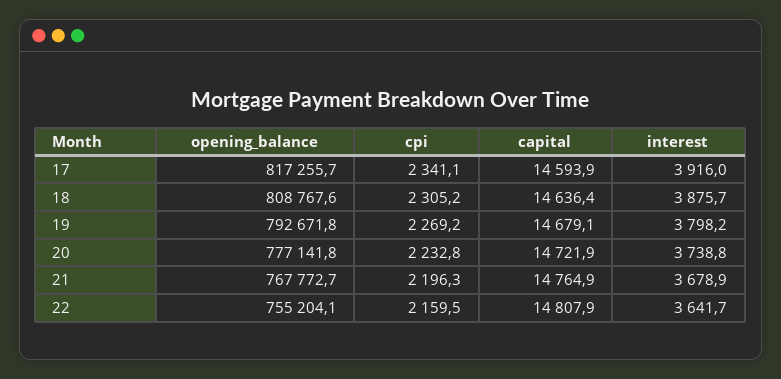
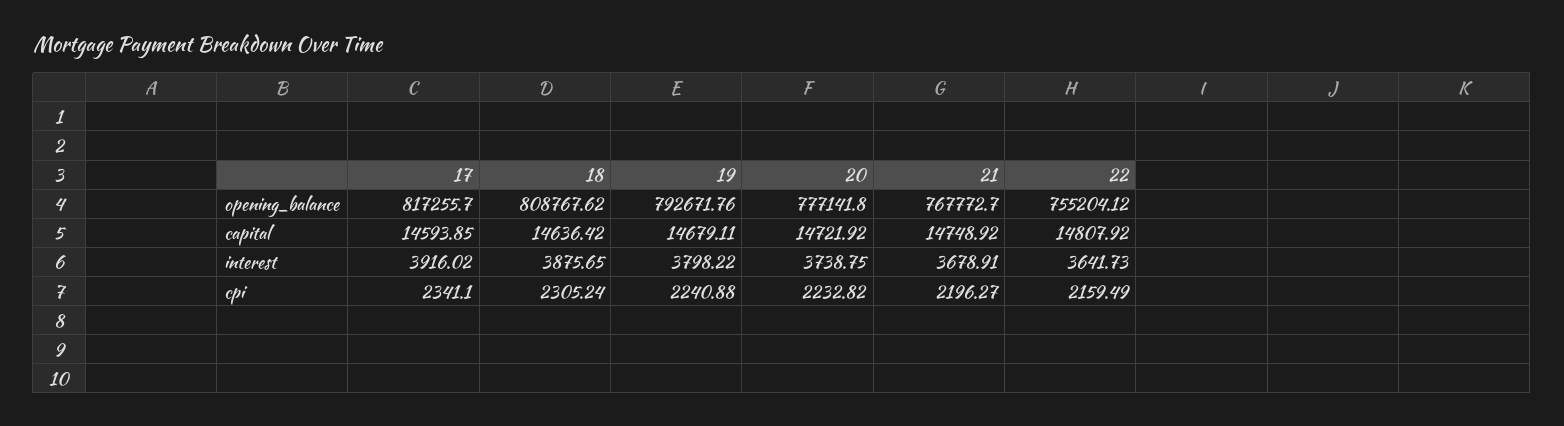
  {
    "opening_balance": {
      "17": 817255.7,
      "18": 808767.62,
      "19": 792671.76,
      "20": 777141.8,
      "21": 767772.7,
      "22": 755204.12
    },
    "cpi": {
      "17": 2341.1,
      "18": 2305.24,
-     "19": 2269.2,
+     "19": 2240.88,
      "20": 2232.82,
      "21": 2196.27,
      "22": 2159.49
    },
    "capital": {
      "17": 14593.85,
      "18": 14636.42,
      "19": 14679.11,
      "20": 14721.92,
-     "21": 14764.9,
+     "21": 14748.92,
      "22": 14807.92
    },
    "interest": {
      "17": 3916.02,
      "18": 3875.65,
      "19": 3798.22,
      "20": 3738.75,
      "21": 3678.91,
      "22": 3641.73
    }
  }

